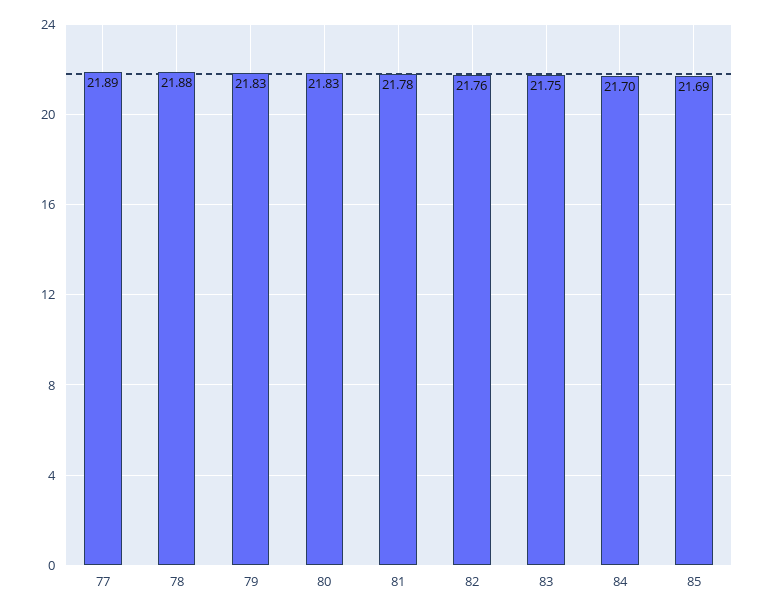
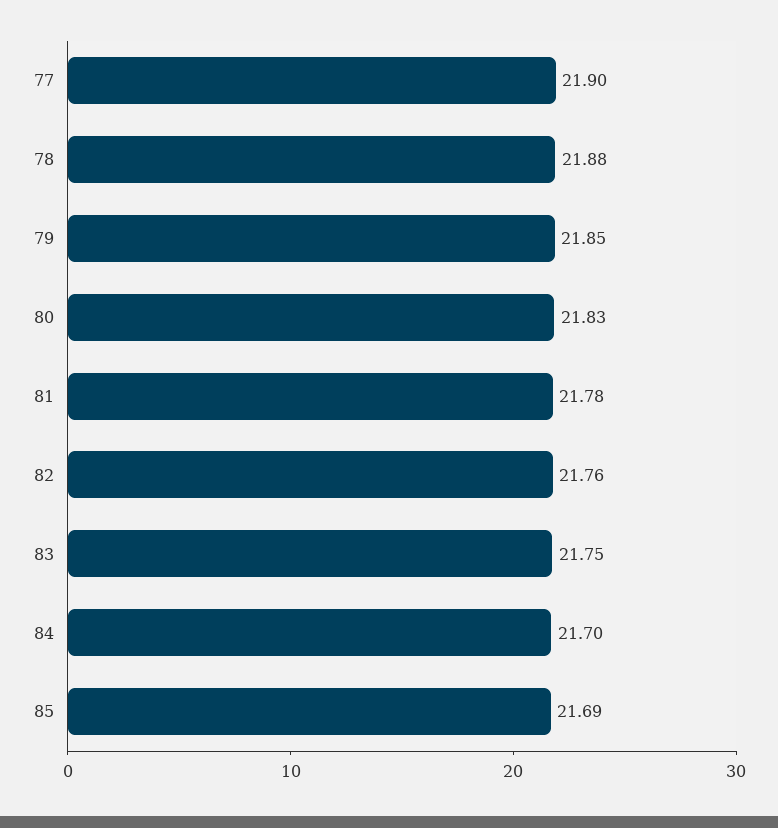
  {
-   "77": 21.89,
+   "77": 21.9,
    "78": 21.88,
-   "79": 21.83,
+   "79": 21.85,
    "80": 21.83,
    "81": 21.78,
    "82": 21.76,
    "83": 21.75,
    "84": 21.7,
    "85": 21.69
  }

